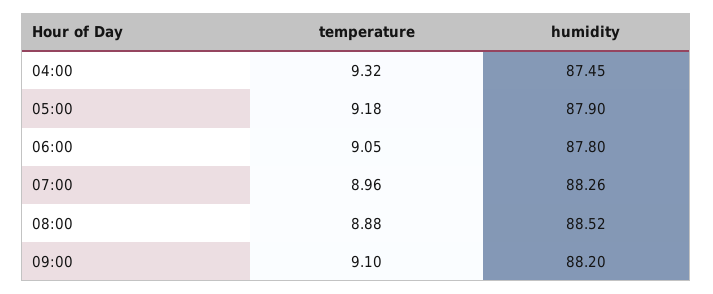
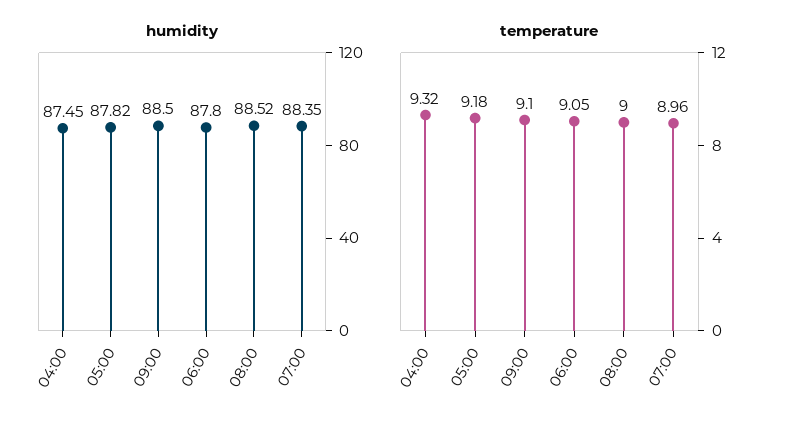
  {
    "temperature": {
      "04:00": 9.32,
      "05:00": 9.18,
      "06:00": 9.05,
      "07:00": 8.96,
-     "08:00": 8.88,
+     "08:00": 9,
      "09:00": 9.1
    },
    "humidity": {
      "04:00": 87.45,
-     "05:00": 87.9,
+     "05:00": 87.82,
      "06:00": 87.8,
-     "07:00": 88.26,
+     "07:00": 88.35,
      "08:00": 88.52,
-     "09:00": 88.2
+     "09:00": 88.5
    }
  }

